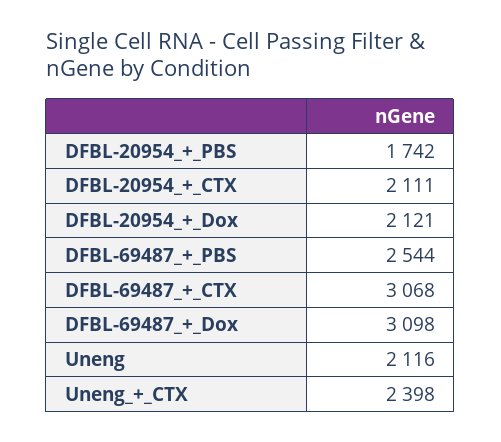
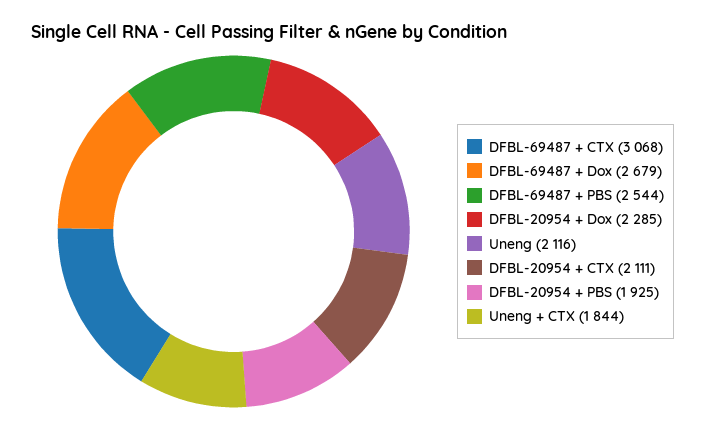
  {
-   "DFBL-20954_+_PBS": 1742,
+   "DFBL-20954_+_PBS": 1925,
    "DFBL-20954_+_CTX": 2111,
-   "DFBL-20954_+_Dox": 2121,
+   "DFBL-20954_+_Dox": 2285,
    "DFBL-69487_+_PBS": 2544,
    "DFBL-69487_+_CTX": 3068,
-   "DFBL-69487_+_Dox": 3098,
+   "DFBL-69487_+_Dox": 2679,
    "Uneng": 2116,
-   "Uneng_+_CTX": 2398
+   "Uneng_+_CTX": 1844
  }

